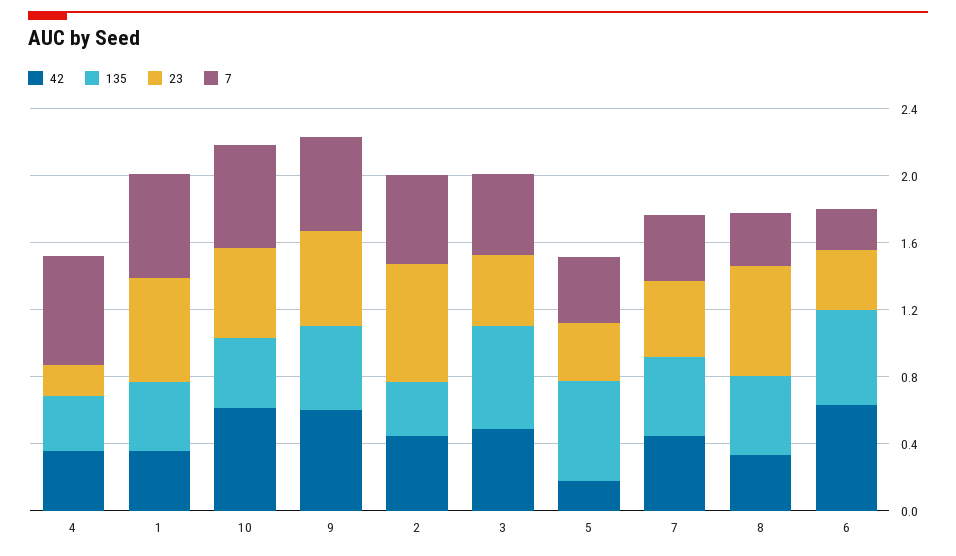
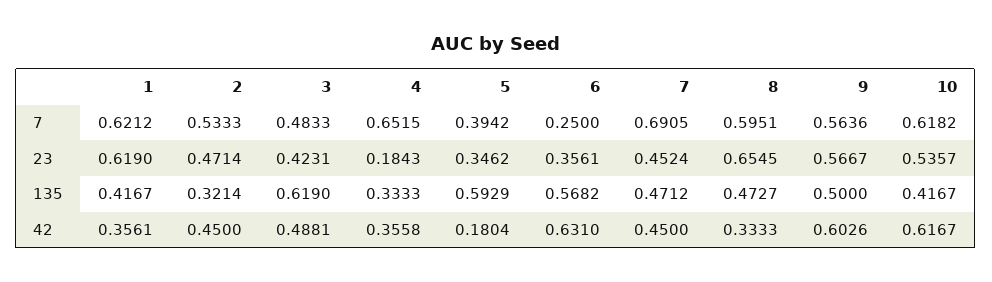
  {
    "42": {
      "4": 0.3558,
      "1": 0.3561,
      "10": 0.6167,
      "9": 0.6026,
      "2": 0.45,
      "3": 0.4881,
      "5": 0.1804,
      "7": 0.45,
      "8": 0.3333,
      "6": 0.631
    },
    "135": {
      "4": 0.3333,
      "1": 0.4167,
      "10": 0.4167,
      "9": 0.5,
      "2": 0.3214,
      "3": 0.619,
      "5": 0.5929,
      "7": 0.4712,
      "8": 0.4727,
      "6": 0.5682
    },
    "23": {
      "4": 0.1843,
      "1": 0.619,
      "10": 0.5357,
      "9": 0.5667,
-     "2": 0.7,
+     "2": 0.4714,
      "3": 0.4231,
      "5": 0.3462,
      "7": 0.4524,
      "8": 0.6545,
      "6": 0.3561
    },
    "7": {
      "4": 0.6515,
      "1": 0.6212,
      "10": 0.6182,
      "9": 0.5636,
      "2": 0.5333,
      "3": 0.4833,
      "5": 0.3942,
-     "7": 0.4,
+     "7": 0.6905,
-     "8": 0.3,
+     "8": 0.5951,
      "6": 0.25
    }
  }

